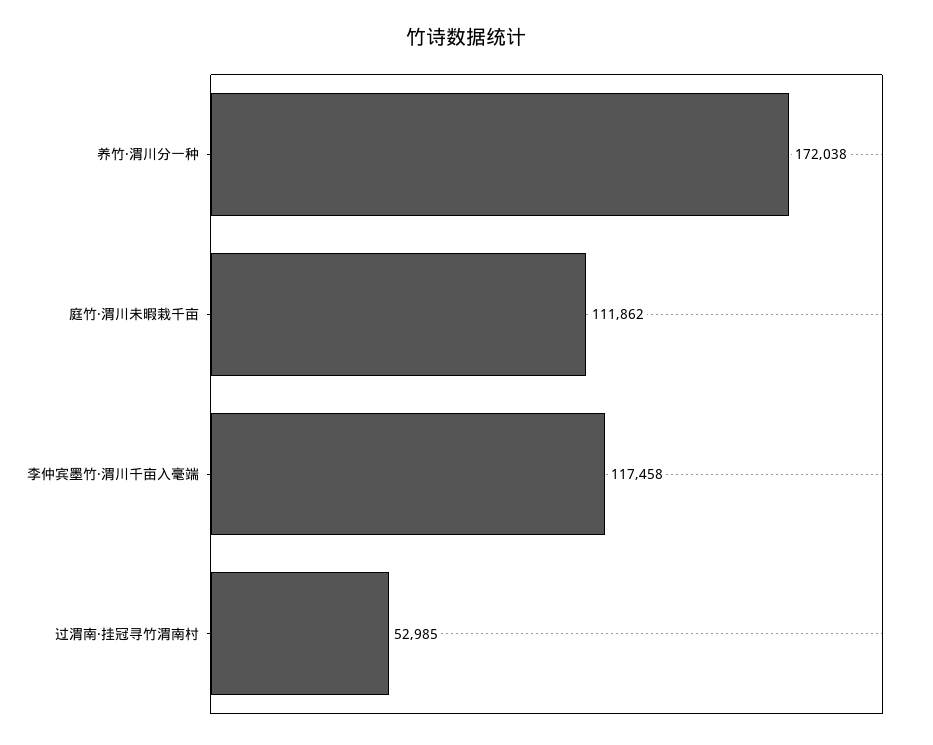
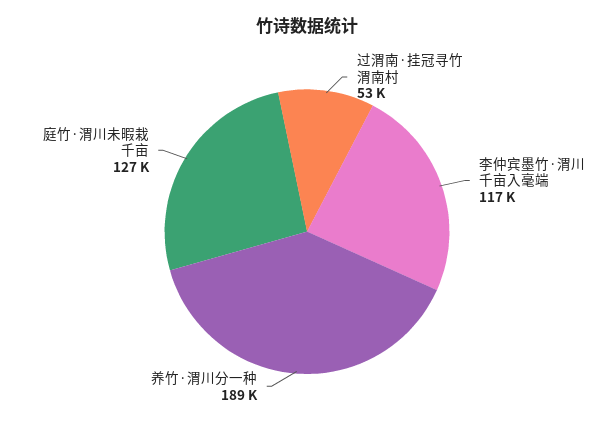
  {
-   "养竹·渭川分一种": 172038,
+   "养竹·渭川分一种": 189000,
-   "庭竹·渭川未暇栽千亩": 111862,
+   "庭竹·渭川未暇栽千亩": 127000,
    "李仲宾墨竹·渭川千亩入毫端": 117458,
    "过渭南·挂冠寻竹渭南村": 52985
  }

